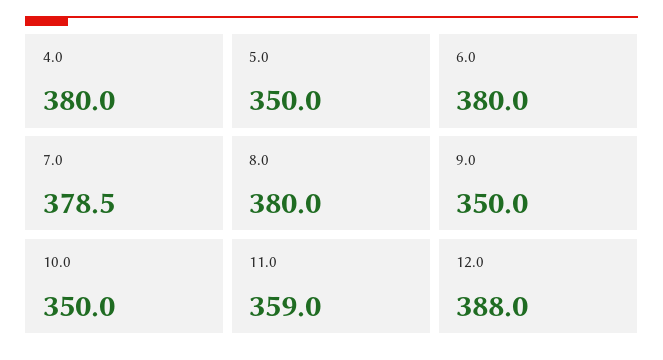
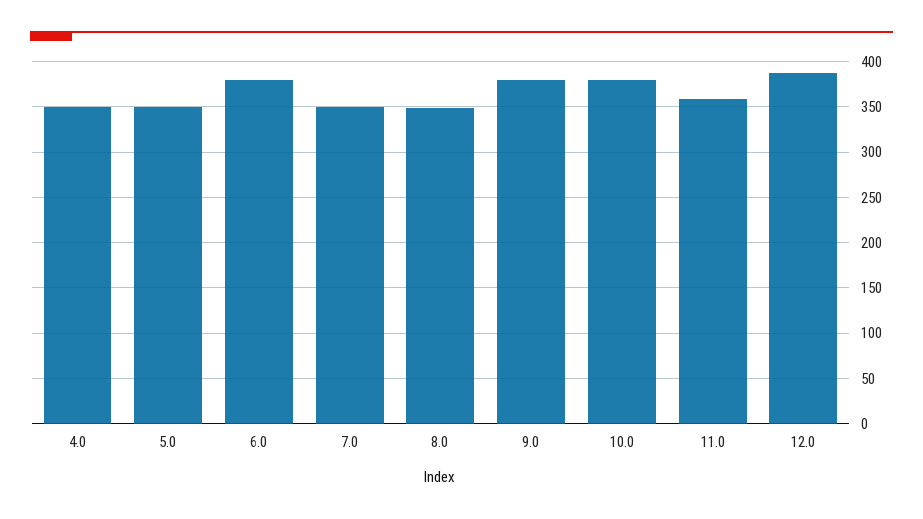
  {
-   "4.0": 380,
+   "4.0": 350,
    "5.0": 350,
    "6.0": 380,
-   "7.0": 378.5,
+   "7.0": 350,
-   "8.0": 380,
+   "8.0": 350,
-   "9.0": 350,
+   "9.0": 380,
-   "10.0": 350,
+   "10.0": 380,
    "11.0": 359,
    "12.0": 388
  }

